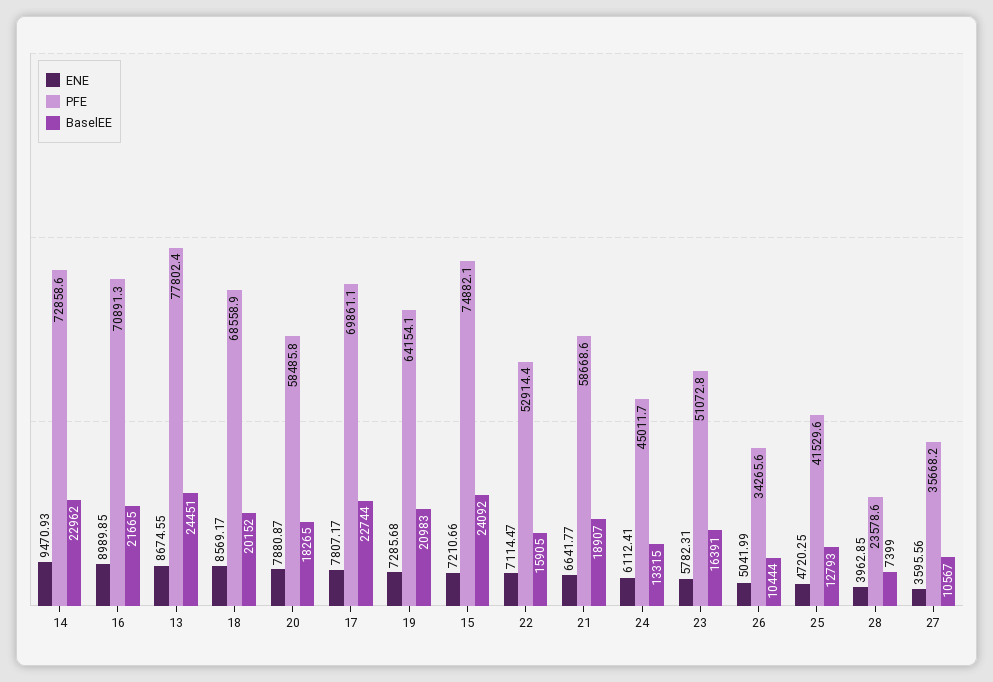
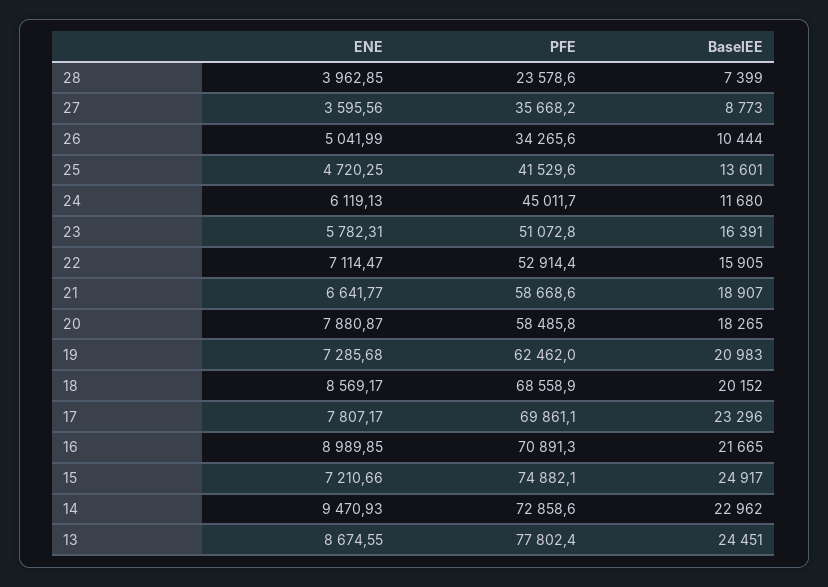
  {
    "ENE": {
      "14": 9470.93,
      "16": 8989.85,
      "13": 8674.55,
      "18": 8569.17,
      "20": 7880.87,
      "17": 7807.17,
      "19": 7285.68,
      "15": 7210.66,
      "22": 7114.47,
      "21": 6641.77,
-     "24": 6112.41,
+     "24": 6119.13,
      "23": 5782.31,
      "26": 5041.99,
      "25": 4720.25,
      "28": 3962.85,
      "27": 3595.56
    },
    "PFE": {
      "14": 72858.6,
      "16": 70891.3,
      "13": 77802.4,
      "18": 68558.9,
      "20": 58485.8,
      "17": 69861.1,
-     "19": 64154.1,
+     "19": 62462,
      "15": 74882.1,
      "22": 52914.4,
      "21": 58668.6,
      "24": 45011.7,
      "23": 51072.8,
      "26": 34265.6,
      "25": 41529.6,
      "28": 23578.6,
      "27": 35668.2
    },
    "BaselEE": {
      "14": 22962,
      "16": 21665,
      "13": 24451,
      "18": 20152,
      "20": 18265,
-     "17": 22744,
+     "17": 23296,
      "19": 20983,
-     "15": 24092,
+     "15": 24917,
      "22": 15905,
      "21": 18907,
-     "24": 13315,
+     "24": 11680,
      "23": 16391,
      "26": 10444,
-     "25": 12793,
+     "25": 13601,
      "28": 7399,
-     "27": 10567
+     "27": 8773
    }
  }

